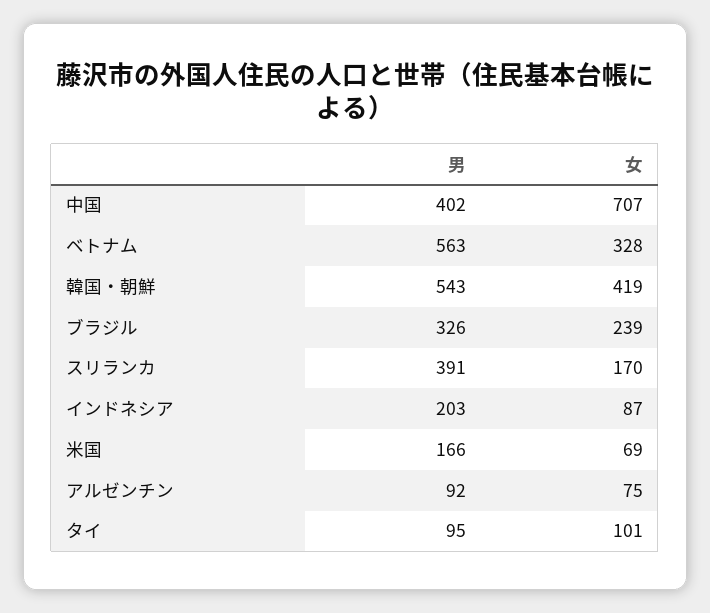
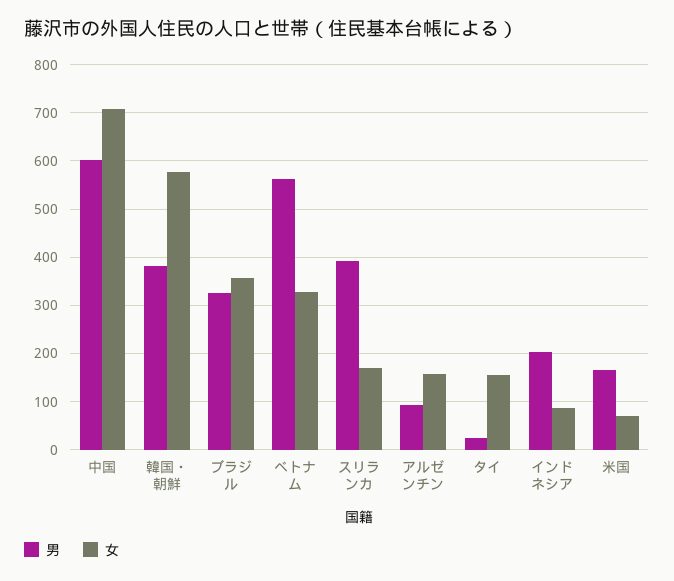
  {
    "男": {
-     "中国": 402,
+     "中国": 600,
      "ベトナム": 563,
-     "韓国・朝鮮": 543,
+     "韓国・朝鮮": 380,
      "ブラジル": 326,
      "スリランカ": 391,
      "インドネシア": 203,
      "米国": 166,
      "アルゼンチン": 92,
-     "タイ": 95
+     "タイ": 20
    },
    "女": {
      "中国": 707,
      "ベトナム": 328,
-     "韓国・朝鮮": 419,
+     "韓国・朝鮮": 580,
-     "ブラジル": 239,
+     "ブラジル": 360,
      "スリランカ": 170,
      "インドネシア": 87,
      "米国": 69,
-     "アルゼンチン": 75,
+     "アルゼンチン": 160,
-     "タイ": 101
+     "タイ": 160
    }
  }

